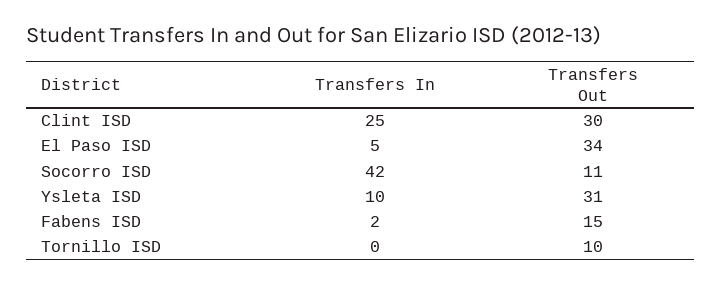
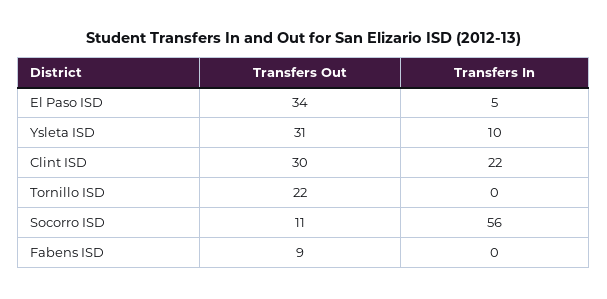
  {
    "Transfers In": {
-     "Clint ISD": 25,
+     "Clint ISD": 22,
      "El Paso ISD": 5,
-     "Socorro ISD": 42,
+     "Socorro ISD": 56,
      "Ysleta ISD": 10,
-     "Fabens ISD": 2,
+     "Fabens ISD": 0,
      "Tornillo ISD": 0
    },
    "Transfers Out": {
      "Clint ISD": 30,
      "El Paso ISD": 34,
      "Socorro ISD": 11,
      "Ysleta ISD": 31,
-     "Fabens ISD": 15,
+     "Fabens ISD": 9,
-     "Tornillo ISD": 10
+     "Tornillo ISD": 22
    }
  }

